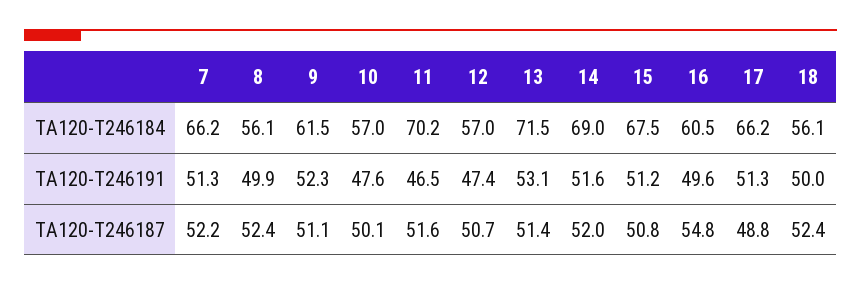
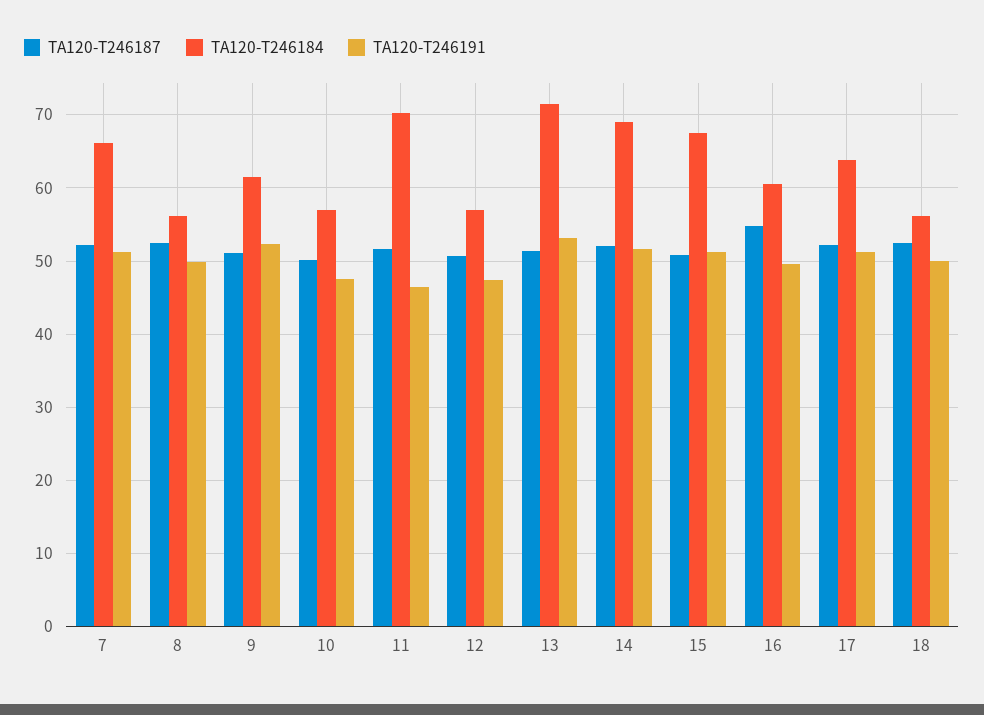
  {
    "TA120-T246184": {
      "7": 66.2,
      "8": 56.1,
      "9": 61.5,
      "10": 57,
      "11": 70.2,
      "12": 57,
      "13": 71.5,
      "14": 69,
      "15": 67.5,
      "16": 60.5,
-     "17": 66.2,
+     "17": 64,
      "18": 56.1
    },
    "TA120-T246191": {
      "7": 51.3,
      "8": 49.9,
      "9": 52.3,
      "10": 47.6,
      "11": 46.5,
      "12": 47.4,
      "13": 53.1,
      "14": 51.6,
      "15": 51.2,
      "16": 49.6,
      "17": 51.3,
      "18": 50
    },
    "TA120-T246187": {
      "7": 52.2,
      "8": 52.4,
      "9": 51.1,
      "10": 50.1,
      "11": 51.6,
      "12": 50.7,
      "13": 51.4,
      "14": 52,
      "15": 50.8,
      "16": 54.8,
-     "17": 48.8,
+     "17": 52,
      "18": 52.4
    }
  }

